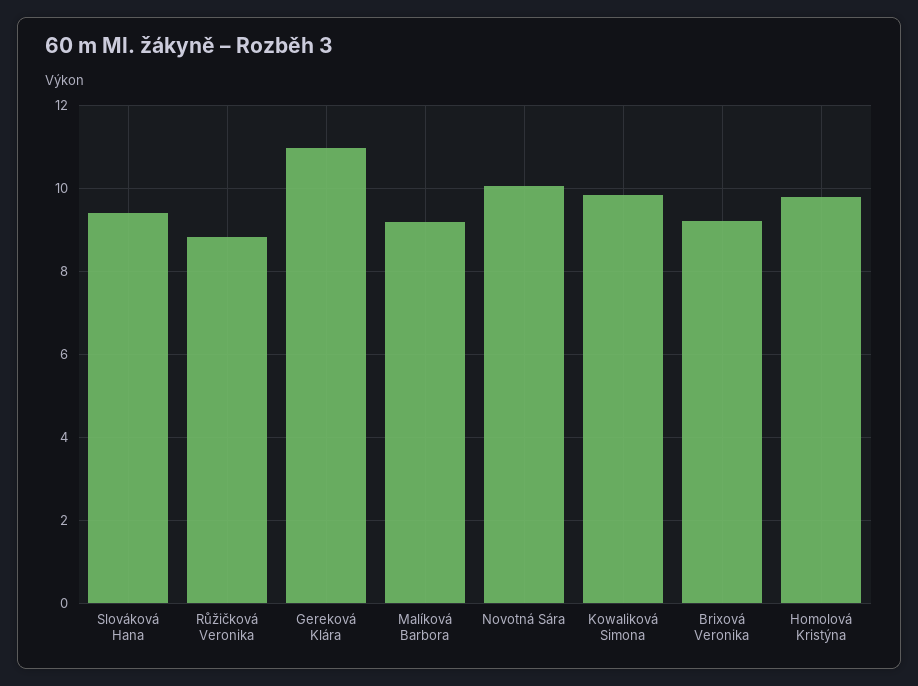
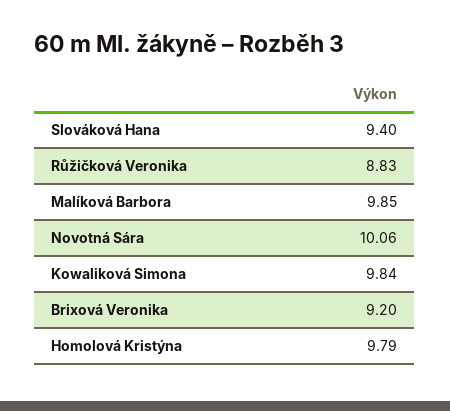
  {
    "Slováková Hana": 9.4,
    "Růžičková Veronika": 8.83,
-   "Gereková Klára": 11,
-   "Malíková Barbora": 9.2,
+   "Malíková Barbora": 9.85,
    "Novotná Sára": 10.06,
    "Kowaliková Simona": 9.84,
    "Brixová Veronika": 9.2,
    "Homolová Kristýna": 9.79
  }

